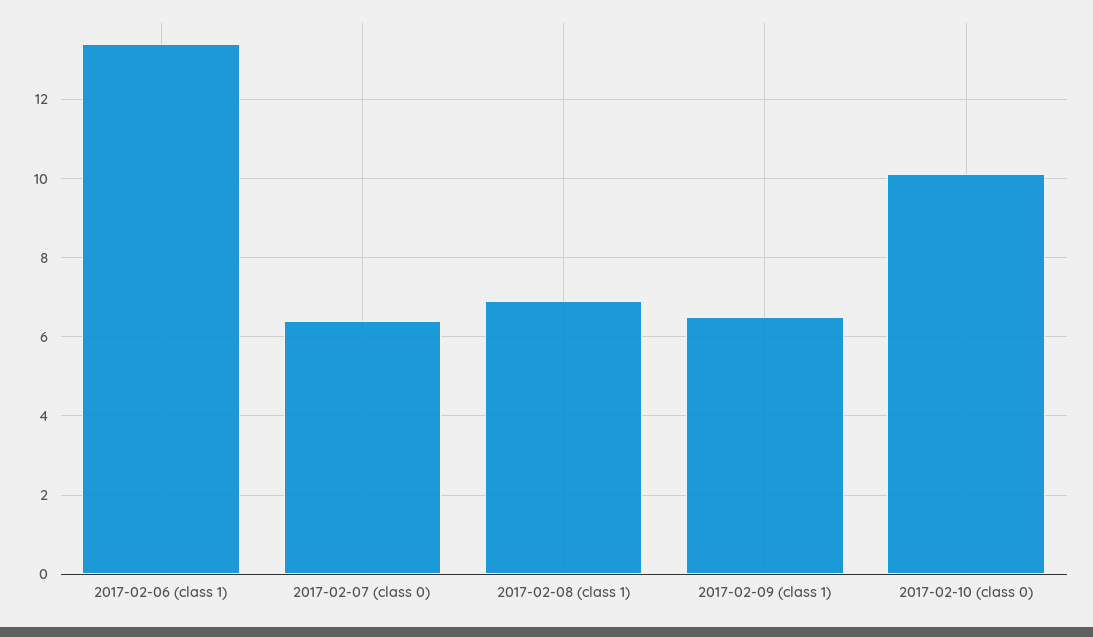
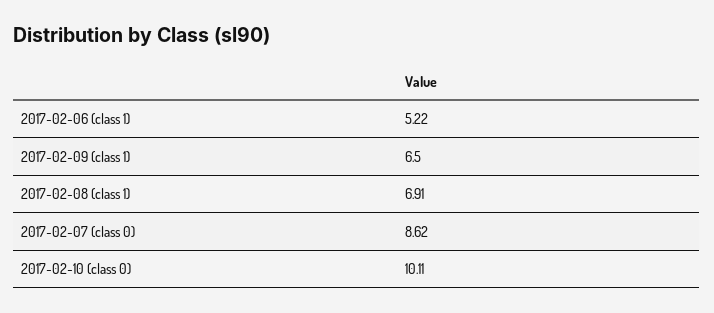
  {
-   "2017-02-06 (class 1)": 13.4,
+   "2017-02-06 (class 1)": 5.22,
-   "2017-02-07 (class 0)": 6.4,
+   "2017-02-07 (class 0)": 8.62,
    "2017-02-08 (class 1)": 6.91,
    "2017-02-09 (class 1)": 6.5,
    "2017-02-10 (class 0)": 10.11
  }

